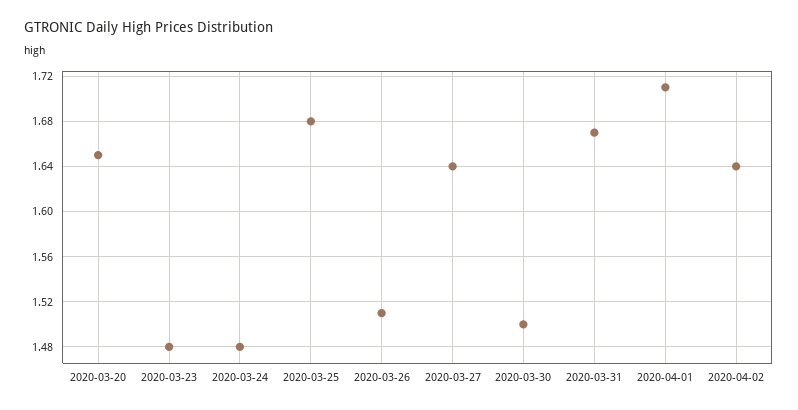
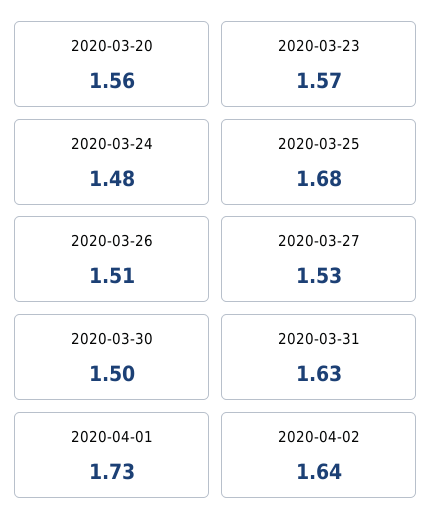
  {
-   "2020-03-20": 1.65,
+   "2020-03-20": 1.56,
-   "2020-03-23": 1.48,
+   "2020-03-23": 1.57,
    "2020-03-24": 1.48,
    "2020-03-25": 1.68,
    "2020-03-26": 1.51,
-   "2020-03-27": 1.64,
+   "2020-03-27": 1.53,
    "2020-03-30": 1.5,
-   "2020-03-31": 1.67,
+   "2020-03-31": 1.63,
-   "2020-04-01": 1.71,
+   "2020-04-01": 1.73,
    "2020-04-02": 1.64
  }

